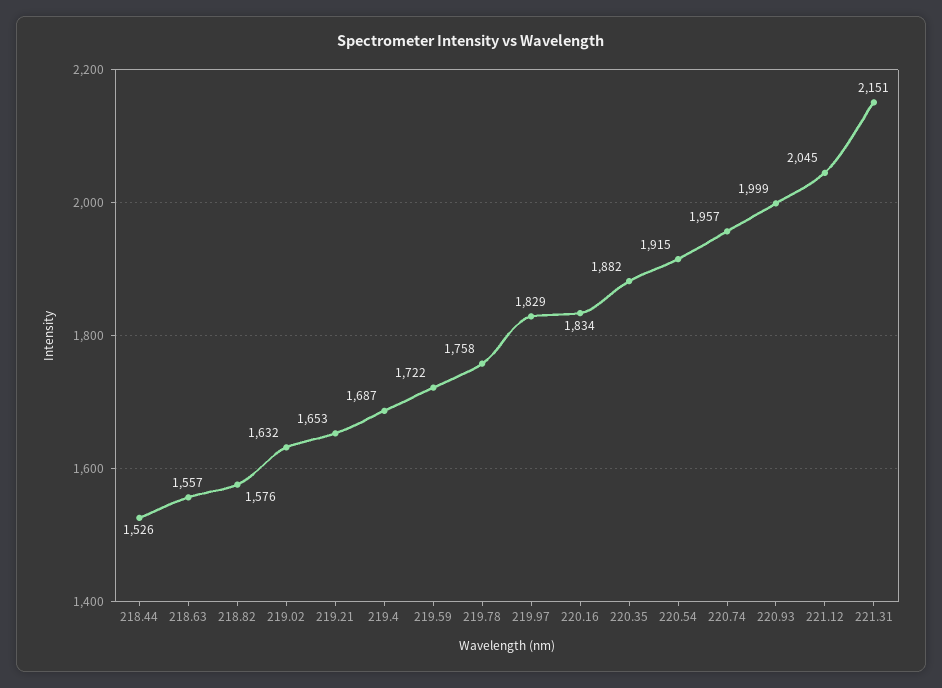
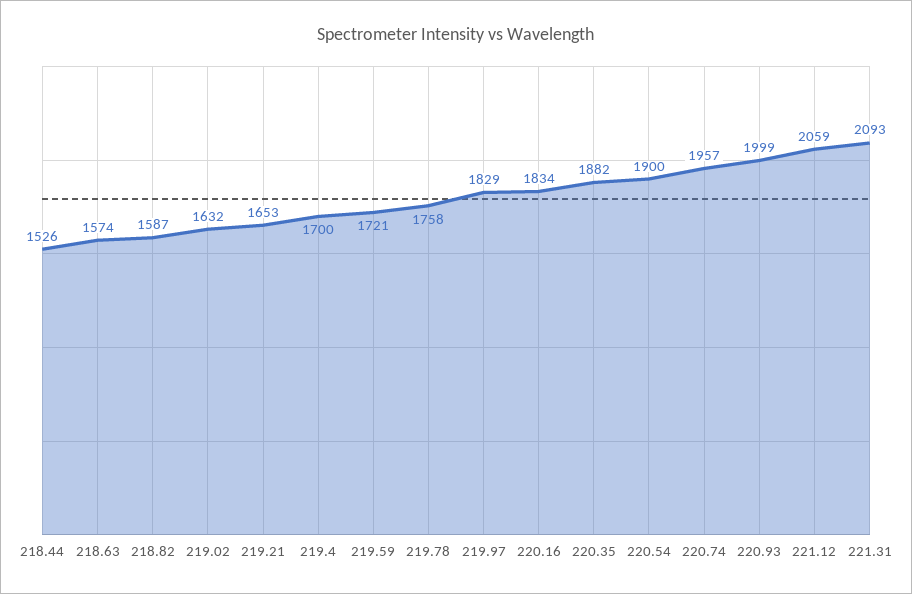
  {
    "218.44": 1526,
-   "218.63": 1557,
+   "218.63": 1574,
-   "218.82": 1576,
+   "218.82": 1587,
    "219.02": 1632,
    "219.21": 1653,
-   "219.4": 1687,
+   "219.4": 1700,
-   "219.59": 1722,
+   "219.59": 1721,
    "219.78": 1758,
    "219.97": 1829,
    "220.16": 1834,
    "220.35": 1882,
-   "220.54": 1915,
+   "220.54": 1900,
    "220.74": 1957,
    "220.93": 1999,
-   "221.12": 2045,
+   "221.12": 2059,
-   "221.31": 2151
+   "221.31": 2093
  }

